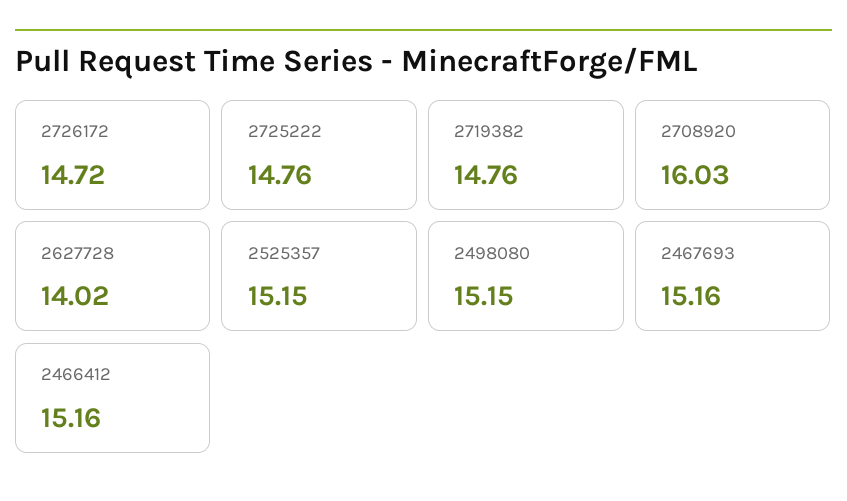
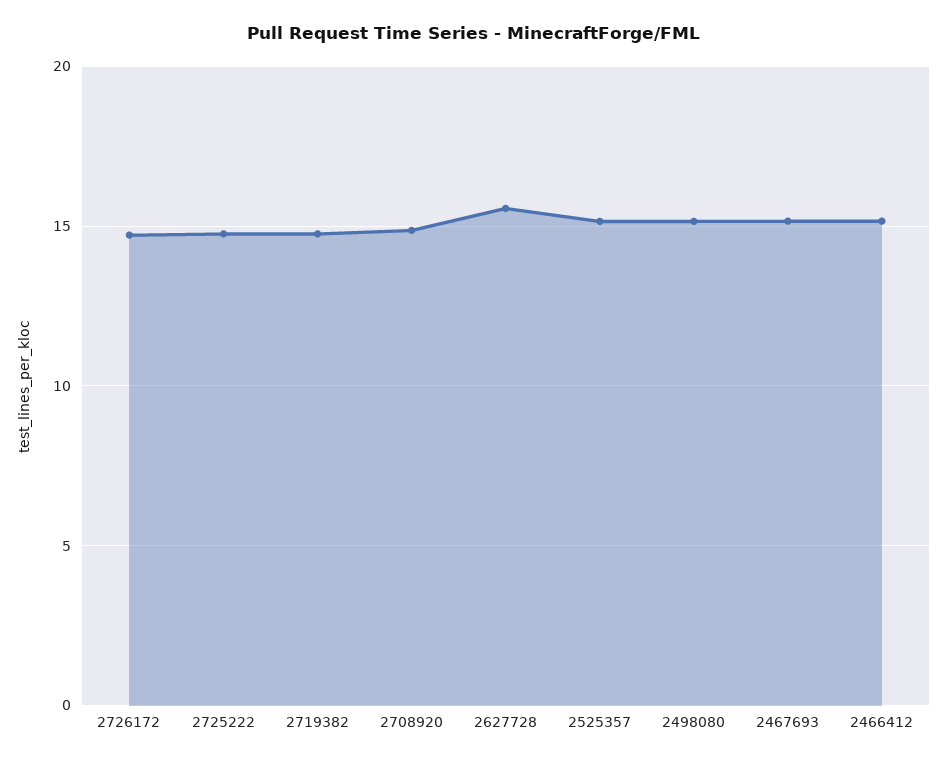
  {
    "2726172": 14.72,
    "2725222": 14.76,
    "2719382": 14.76,
-   "2708920": 16.03,
+   "2708920": 15,
-   "2627728": 14.02,
+   "2627728": 15.5,
    "2525357": 15.15,
    "2498080": 15.15,
    "2467693": 15.16,
    "2466412": 15.16
  }

